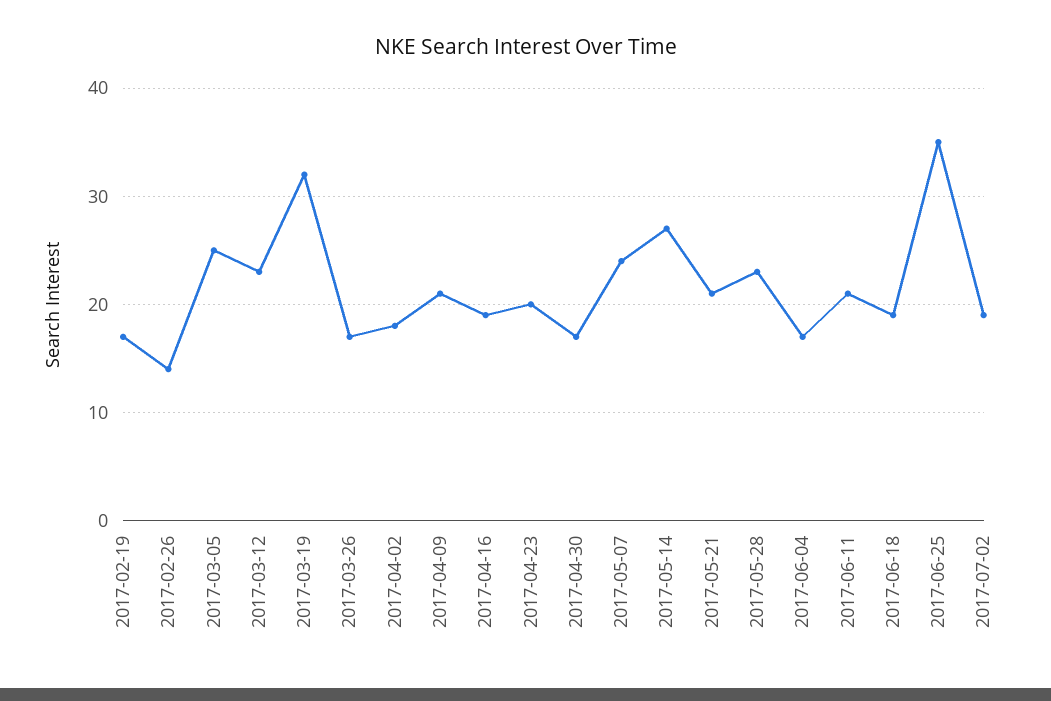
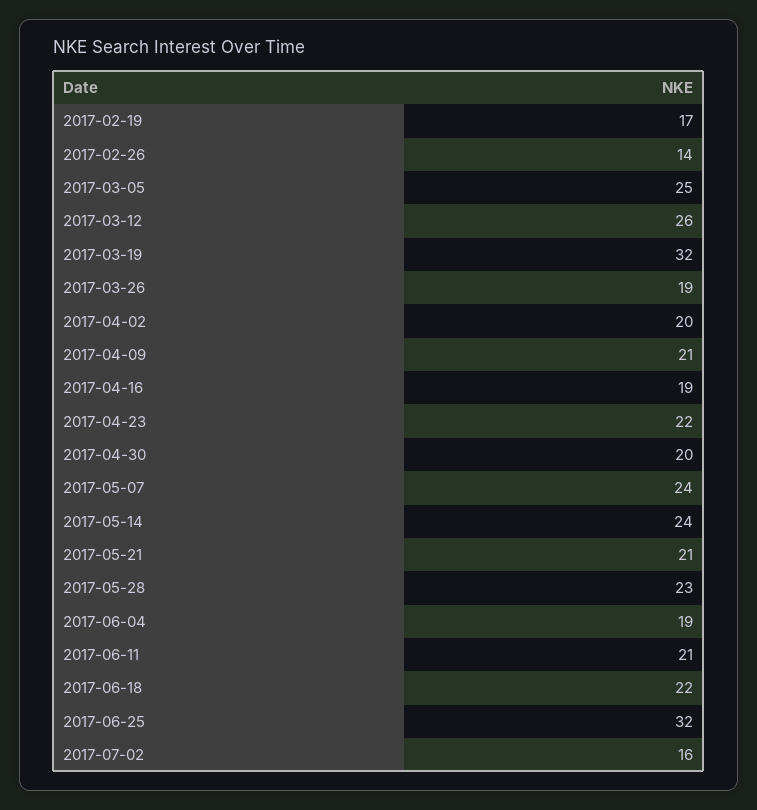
  {
    "2017-02-19": 17,
    "2017-02-26": 14,
    "2017-03-05": 25,
-   "2017-03-12": 23,
+   "2017-03-12": 26,
    "2017-03-19": 32,
-   "2017-03-26": 17,
+   "2017-03-26": 19,
-   "2017-04-02": 18,
+   "2017-04-02": 20,
    "2017-04-09": 21,
    "2017-04-16": 19,
-   "2017-04-23": 20,
+   "2017-04-23": 22,
-   "2017-04-30": 17,
+   "2017-04-30": 20,
    "2017-05-07": 24,
-   "2017-05-14": 27,
+   "2017-05-14": 24,
    "2017-05-21": 21,
    "2017-05-28": 23,
-   "2017-06-04": 17,
+   "2017-06-04": 19,
    "2017-06-11": 21,
-   "2017-06-18": 19,
+   "2017-06-18": 22,
-   "2017-06-25": 35,
+   "2017-06-25": 32,
-   "2017-07-02": 19
+   "2017-07-02": 16
  }

